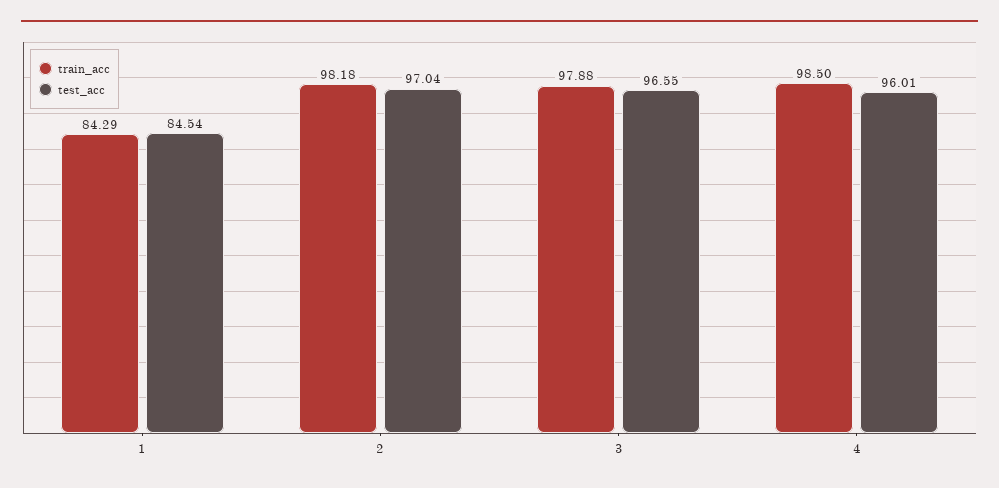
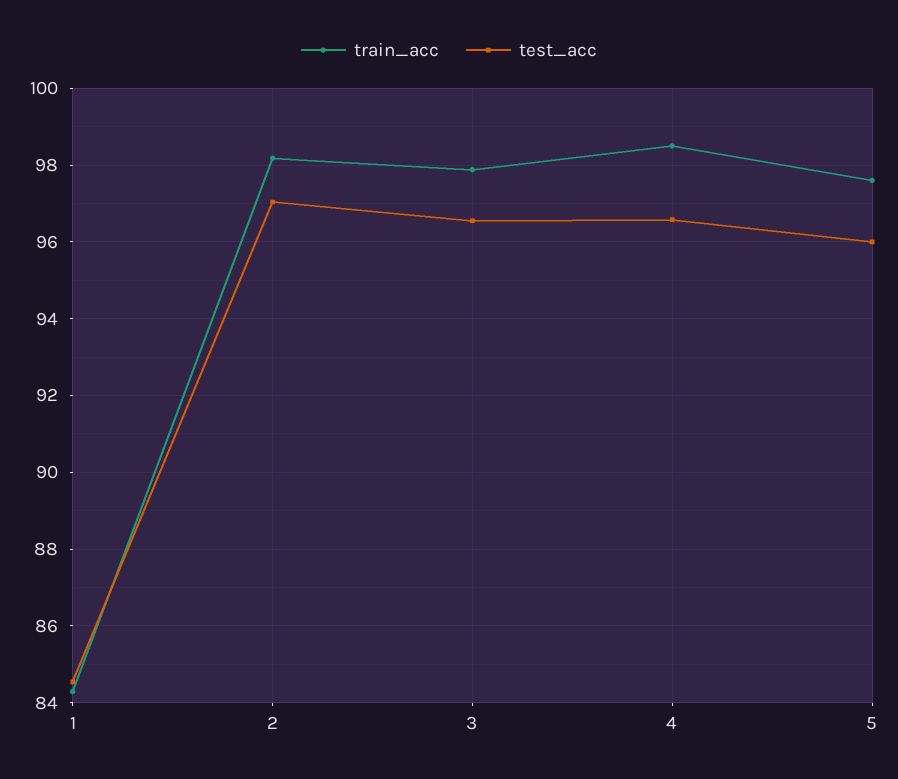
  {
    "train_acc": {
      "1": 84.29,
      "2": 98.18,
      "3": 97.88,
-     "4": 98.5
+     "4": 98.5,
+     "5": 97.6
    },
    "test_acc": {
      "1": 84.54,
      "2": 97.04,
      "3": 96.55,
-     "4": 96.01
+     "4": 96.6,
+     "5": 96
    }
  }

